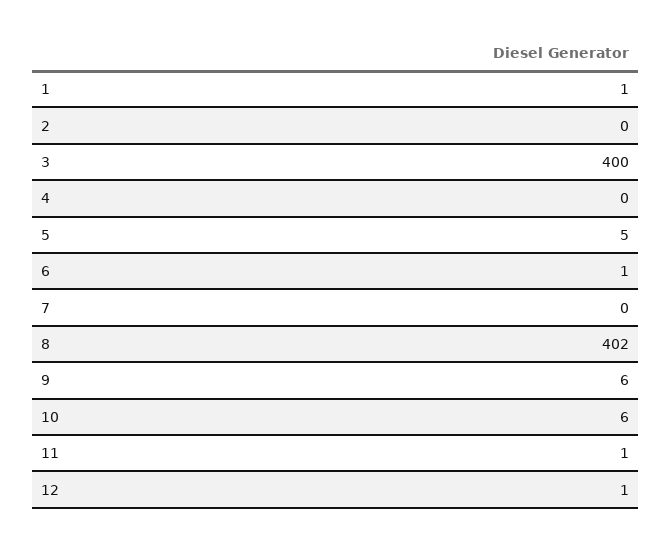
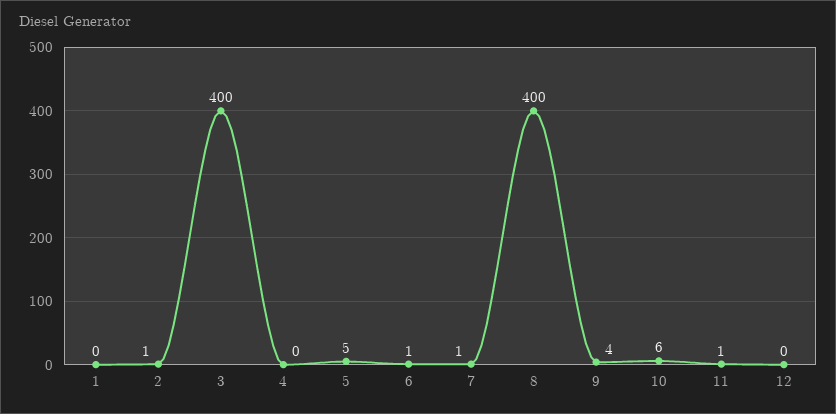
  {
-   "1": 1,
+   "1": 0,
-   "2": 0,
+   "2": 1,
    "3": 400,
    "4": 0,
    "5": 5,
    "6": 1,
-   "7": 0,
+   "7": 1,
-   "8": 402,
+   "8": 400,
-   "9": 6,
+   "9": 4,
    "10": 6,
    "11": 1,
-   "12": 1
+   "12": 0
  }

